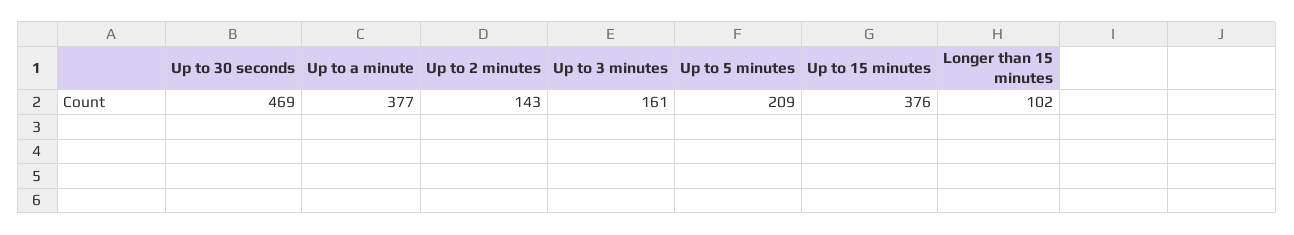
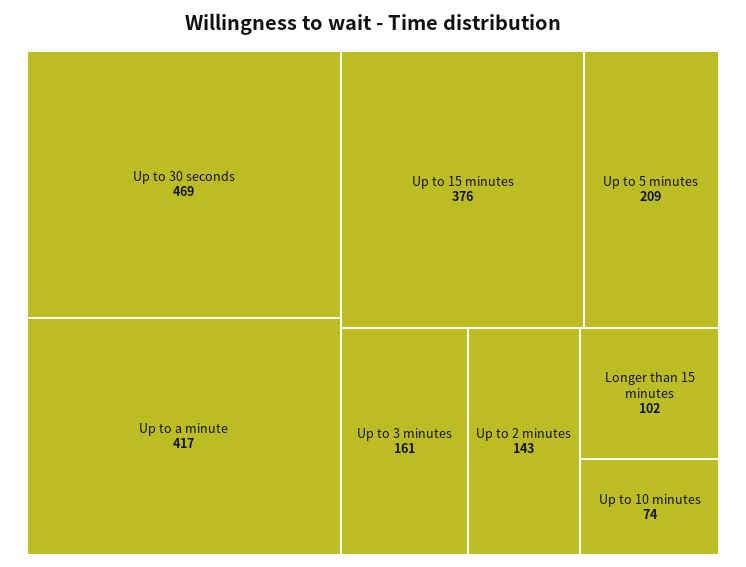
  {
    "Up to 30 seconds": 469,
-   "Up to a minute": 377,
+   "Up to a minute": 417,
    "Up to 2 minutes": 143,
    "Up to 3 minutes": 161,
    "Up to 5 minutes": 209,
    "Up to 15 minutes": 376,
-   "Longer than 15 minutes": 102
+   "Longer than 15 minutes": 102,
+   "Up to 10 minutes": 74
  }

